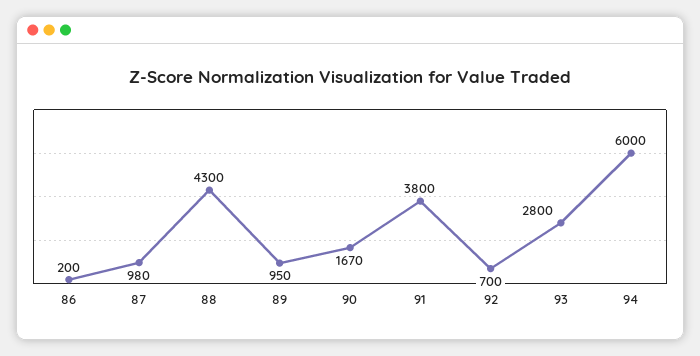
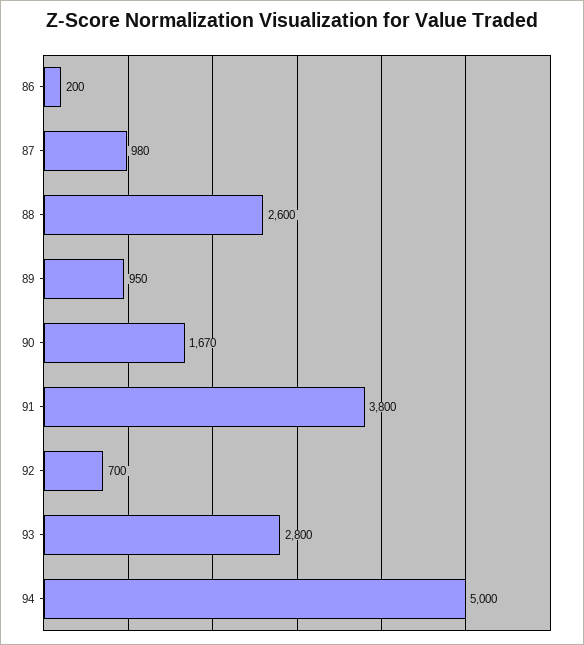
  {
    "86": 200,
    "87": 980,
-   "88": 4300,
+   "88": 2600,
    "89": 950,
    "90": 1670,
    "91": 3800,
    "92": 700,
    "93": 2800,
-   "94": 6000
+   "94": 5000
  }

